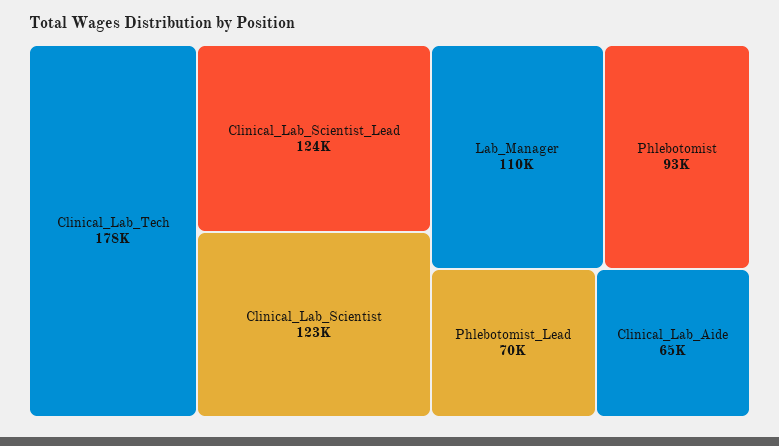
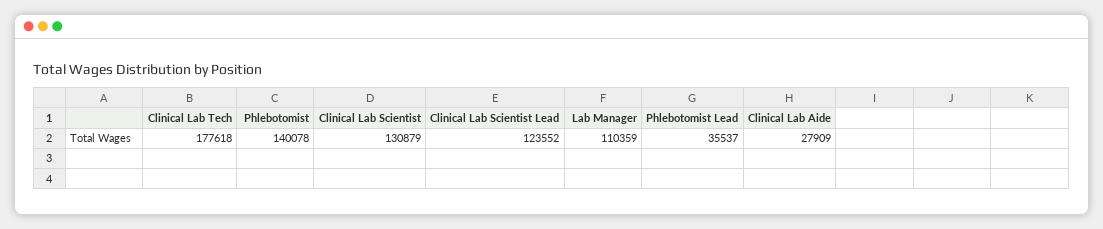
  {
    "Clinical_Lab_Tech": 177618,
    "Clinical_Lab_Scientist_Lead": 123552,
-   "Clinical_Lab_Scientist": 123000,
+   "Clinical_Lab_Scientist": 130879,
    "Lab_Manager": 110359,
-   "Phlebotomist": 93000,
+   "Phlebotomist": 140078,
-   "Phlebotomist_Lead": 70000,
+   "Phlebotomist_Lead": 35537,
-   "Clinical_Lab_Aide": 65000
+   "Clinical_Lab_Aide": 27909
  }

